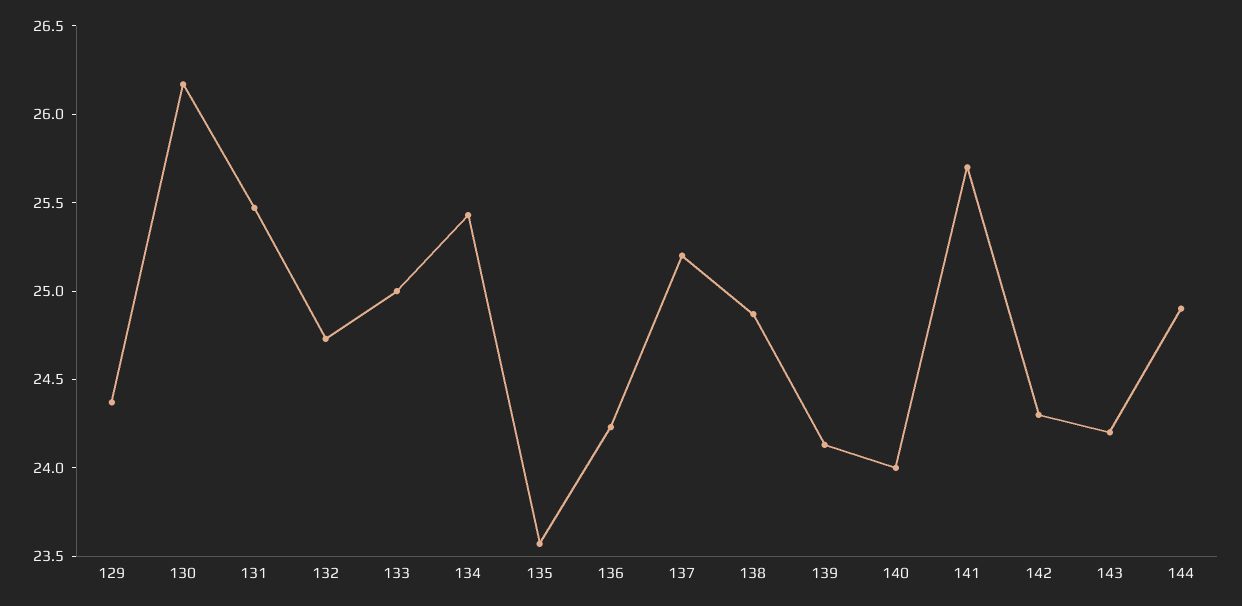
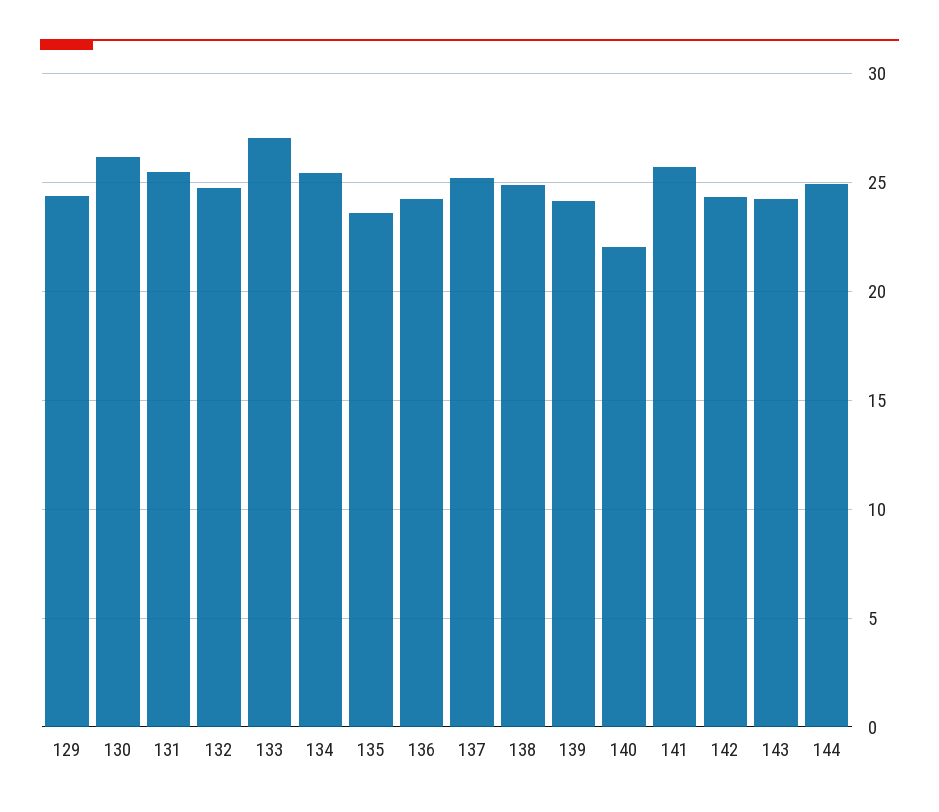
  {
    "129": 24.4,
    "130": 26.2,
    "131": 25.5,
    "132": 24.7,
-   "133": 25,
+   "133": 27,
    "134": 25.4,
    "135": 23.6,
    "136": 24.2,
    "137": 25.2,
    "138": 24.9,
    "139": 24.1,
-   "140": 24,
+   "140": 22,
    "141": 25.7,
    "142": 24.3,
    "143": 24.2,
    "144": 24.9
  }

